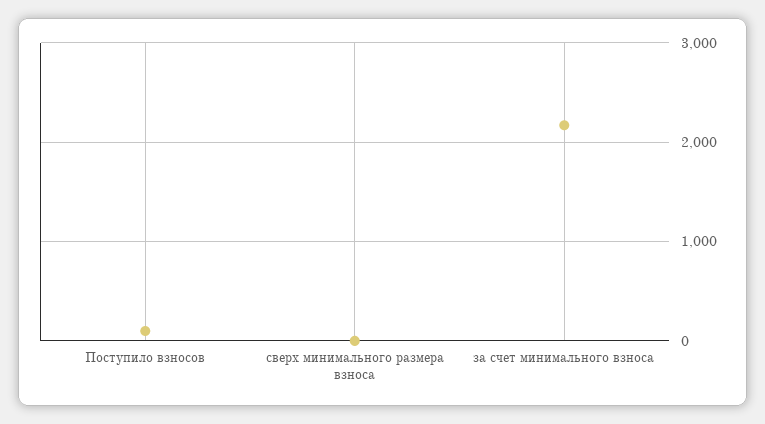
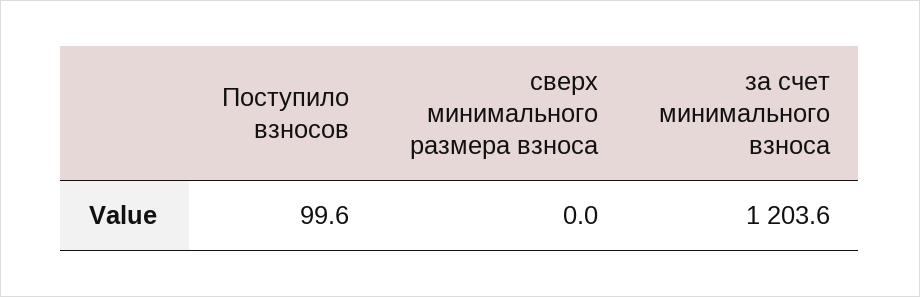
  {
    "Поступило взносов": 99.6,
    "сверх минимального размера взноса": 0,
-   "за счет минимального взноса": 2200
+   "за счет минимального взноса": 1203.6
  }

